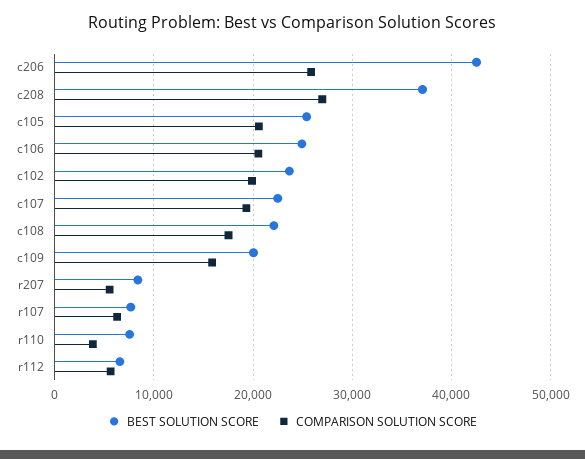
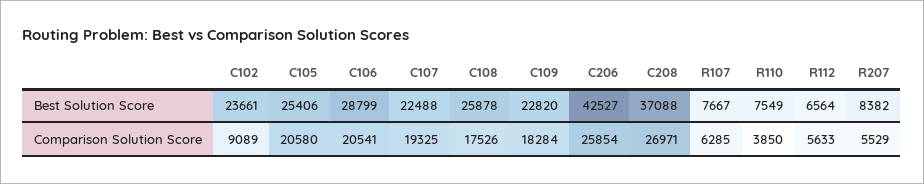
  {
    "BEST SOLUTION SCORE": {
      "c206": 42527,
      "c208": 37088,
      "c105": 25406,
-     "c106": 25000,
+     "c106": 28799,
      "c102": 23661,
      "c107": 22488,
-     "c108": 22000,
+     "c108": 25878,
-     "c109": 20000,
+     "c109": 22820,
      "r207": 8382,
      "r107": 7667,
      "r110": 7549,
      "r112": 6564
    },
    "COMPARISON SOLUTION SCORE": {
      "c206": 25854,
      "c208": 26971,
      "c105": 20580,
      "c106": 20541,
-     "c102": 20000,
+     "c102": 9089,
      "c107": 19325,
      "c108": 17526,
-     "c109": 16000,
+     "c109": 18284,
      "r207": 5529,
      "r107": 6285,
      "r110": 3850,
      "r112": 5633
    }
  }

